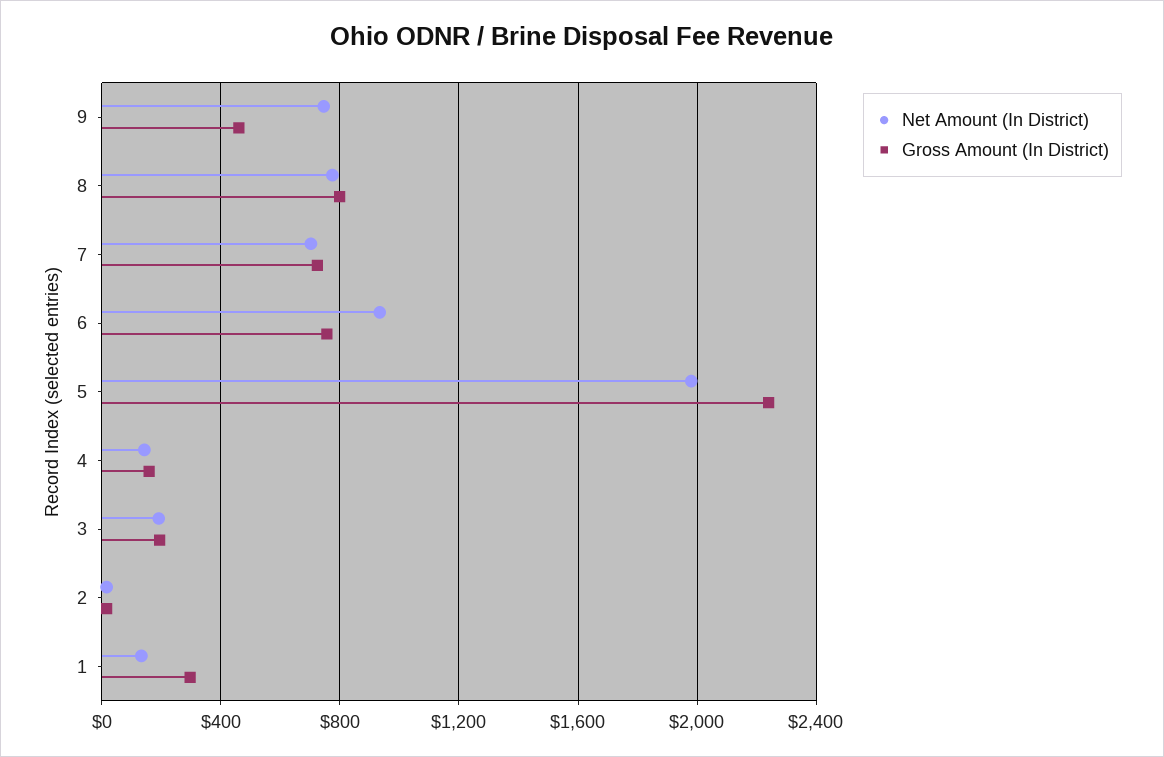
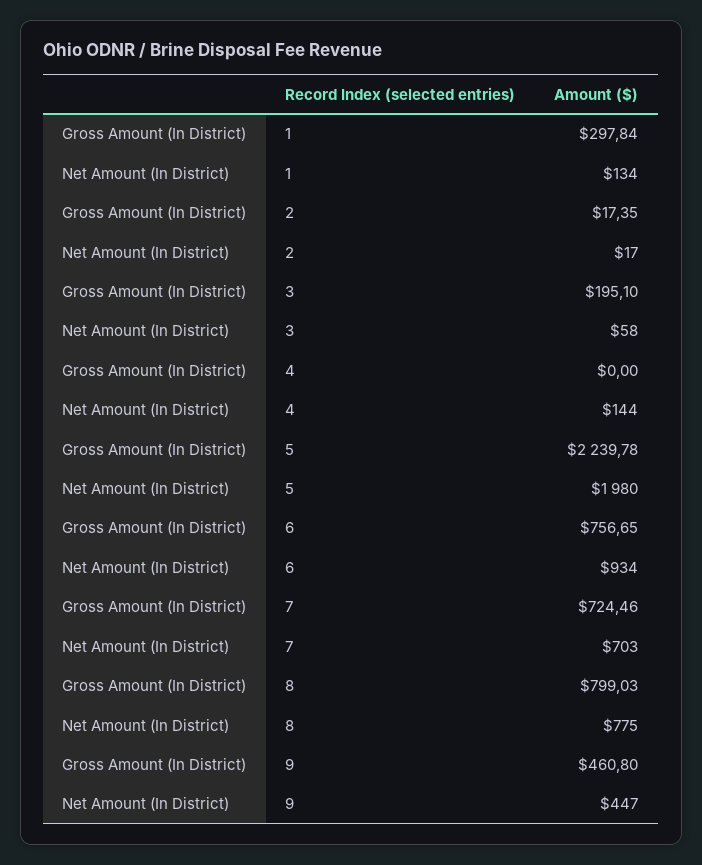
  {
    "Net Amount (In District)": {
-     "9": 750,
+     "9": 447,
      "8": 775,
      "7": 703,
      "6": 934,
      "5": 1980,
      "4": 144,
-     "3": 200,
+     "3": 58,
      "2": 17,
      "1": 134
    },
    "Gross Amount (In District)": {
      "9": 460.8,
      "8": 799.03,
      "7": 724.46,
      "6": 756.65,
      "5": 2239.78,
-     "4": 150,
+     "4": 0,
      "3": 195.1,
      "2": 17.35,
      "1": 297.84
    }
  }

